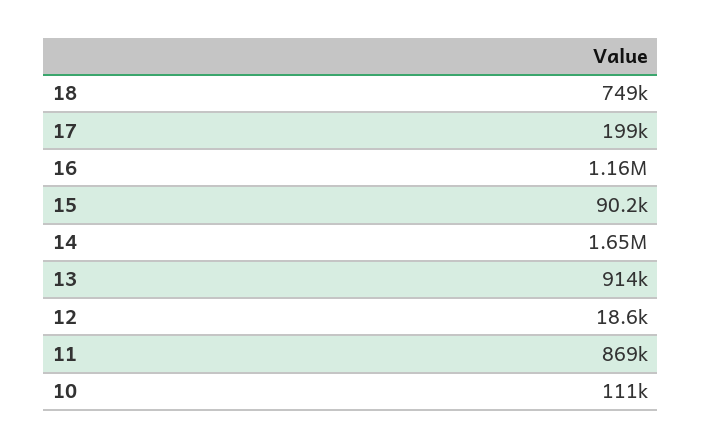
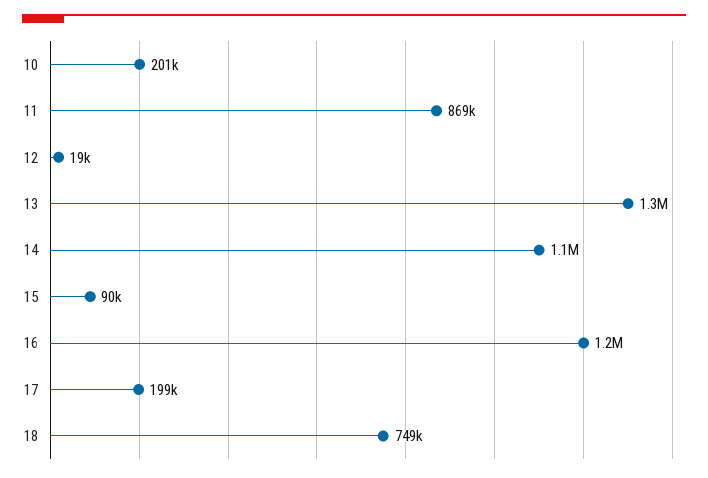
  {
    "18": 749000,
    "17": 199000,
    "16": 1160000,
    "15": 90200,
-   "14": 1650000,
+   "14": 1100000,
-   "13": 914000,
+   "13": 1300000,
    "12": 18600,
    "11": 869000,
-   "10": 111000
+   "10": 201000
  }

